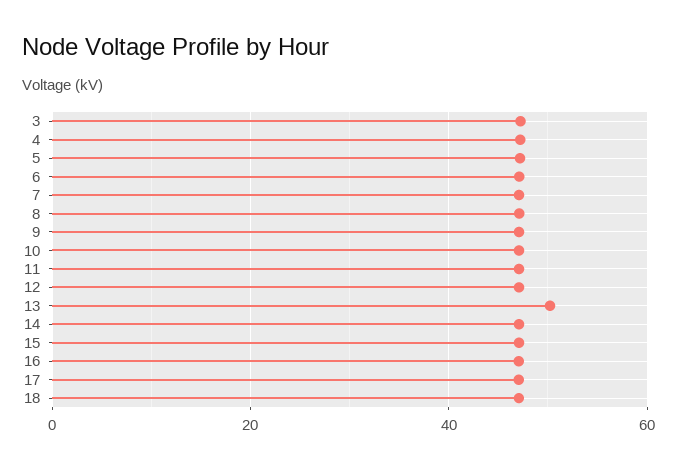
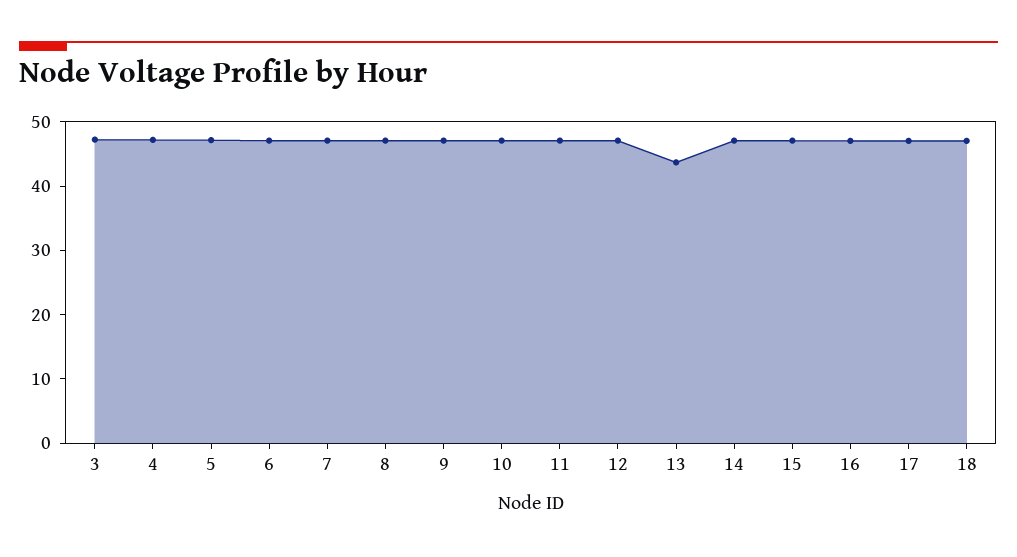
  {
    "3": 48,
    "4": 48,
    "5": 48,
    "6": 48,
    "7": 48,
    "8": 48,
    "9": 48,
    "10": 48,
    "11": 48,
    "12": 48,
-   "13": 50,
+   "13": 44,
    "14": 48,
    "15": 48,
    "16": 48,
    "17": 48,
    "18": 48
  }

